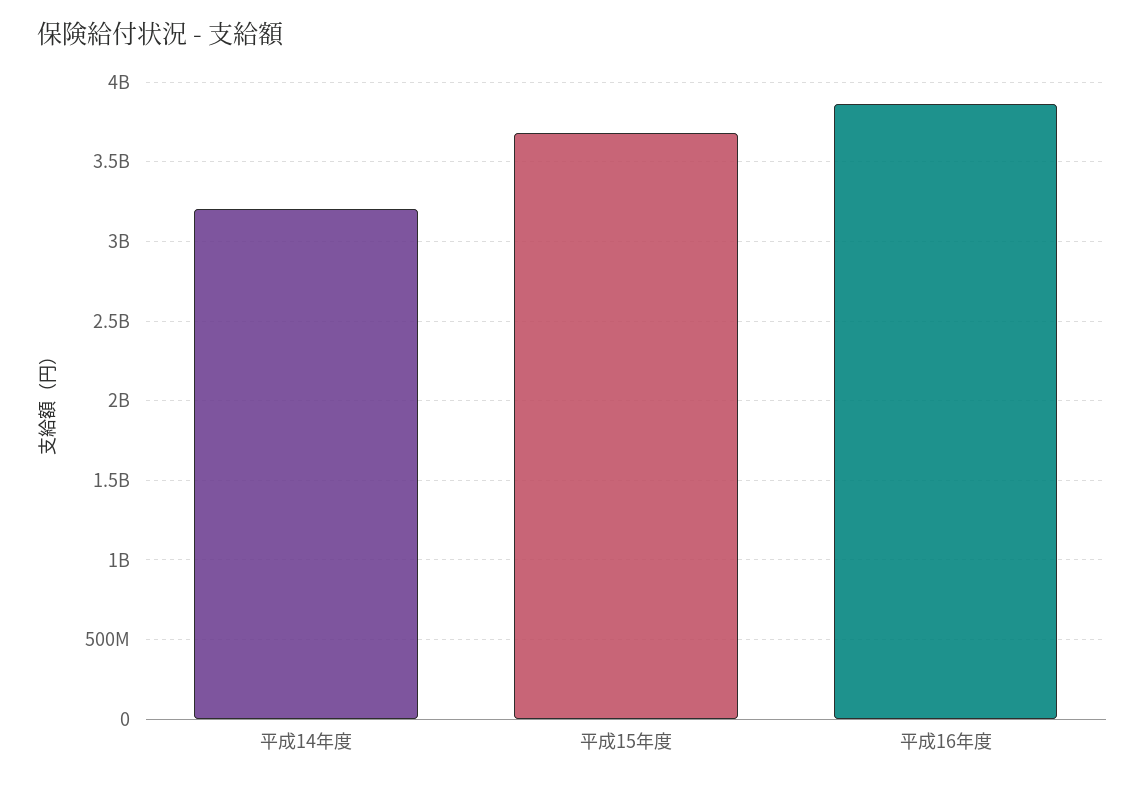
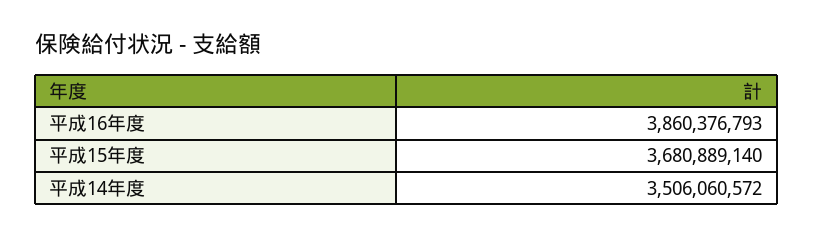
  {
-   "平成14年度": 3200000000,
+   "平成14年度": 3506060572,
    "平成15年度": 3680889140,
    "平成16年度": 3860376793
  }

